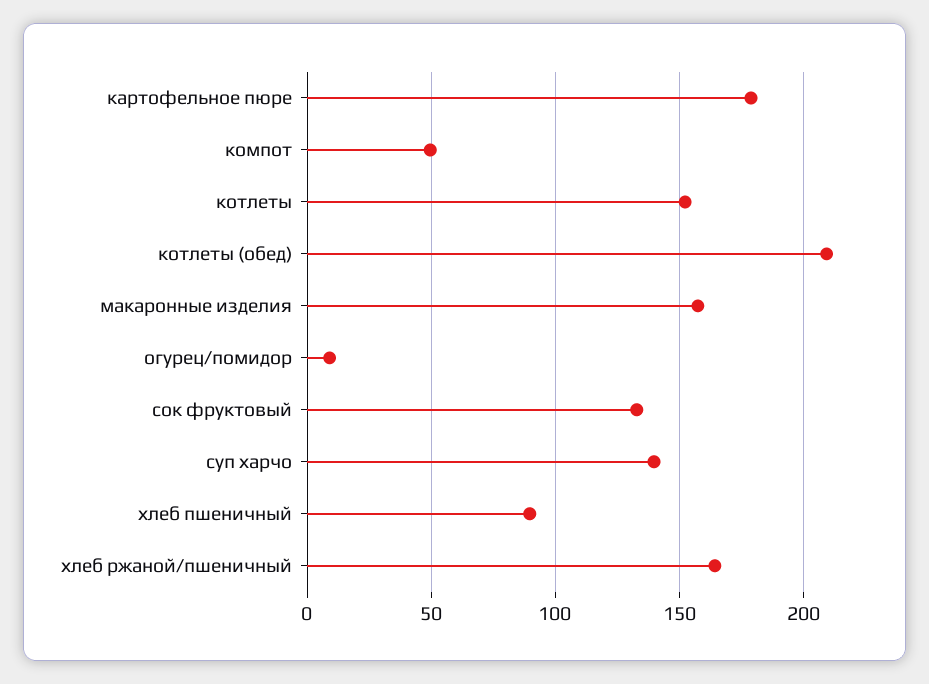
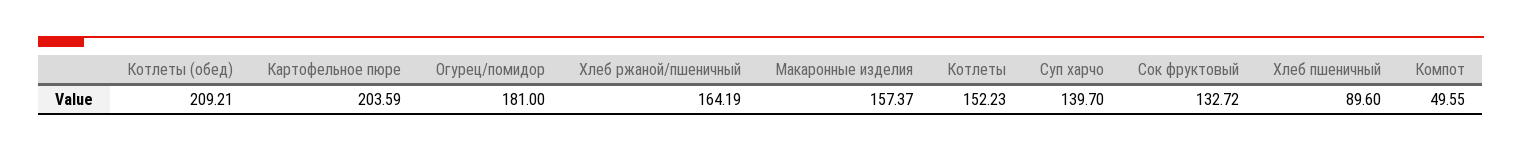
  {
-   "картофельное пюре": 180,
+   "картофельное пюре": 203.59,
    "компот": 49.55,
    "котлеты": 152.23,
    "котлеты (обед)": 209.21,
    "макаронные изделия": 157.37,
-   "огурец/помидор": 10,
+   "огурец/помидор": 181,
    "сок фруктовый": 132.72,
    "суп харчо": 139.7,
    "хлеб пшеничный": 89.6,
    "хлеб ржаной/пшеничный": 164.19
  }

